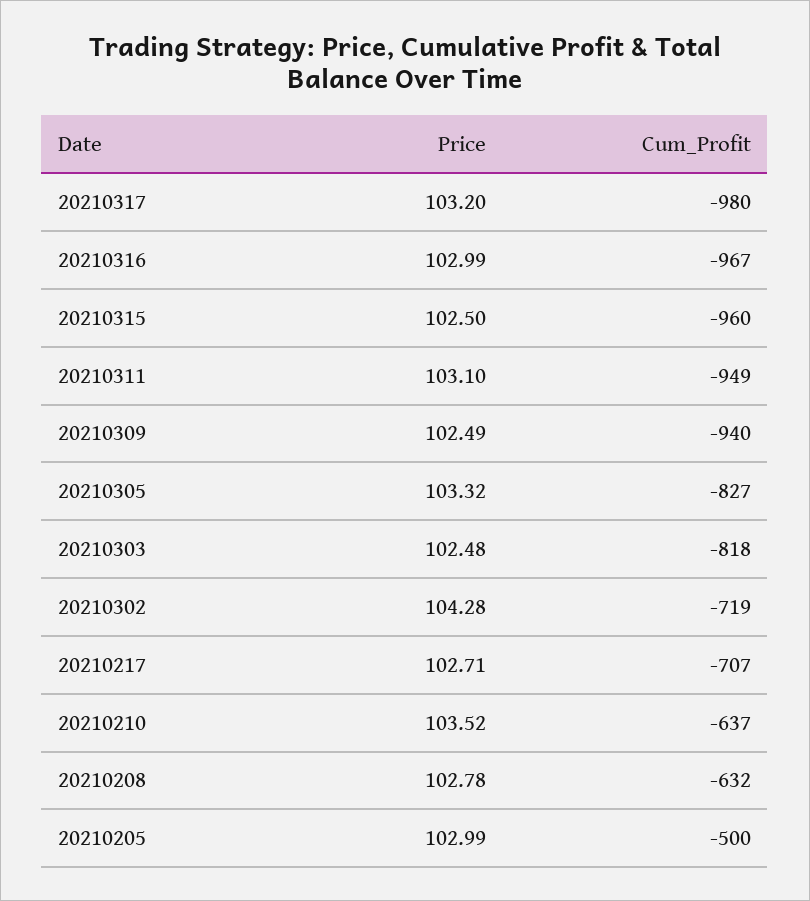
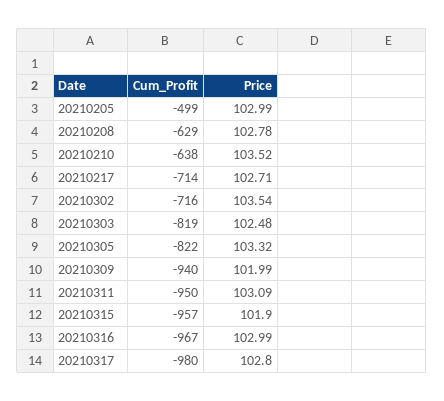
  {
    "Price": {
-     "20210317": 103.2,
+     "20210317": 102.8,
      "20210316": 102.99,
-     "20210315": 102.5,
+     "20210315": 101.9,
-     "20210311": 103.1,
+     "20210311": 103.09,
-     "20210309": 102.49,
+     "20210309": 101.99,
      "20210305": 103.32,
      "20210303": 102.48,
-     "20210302": 104.28,
+     "20210302": 103.54,
      "20210217": 102.71,
      "20210210": 103.52,
      "20210208": 102.78,
      "20210205": 102.99
    },
    "Cum_Profit": {
      "20210317": -980,
      "20210316": -967,
-     "20210315": -960,
+     "20210315": -957,
-     "20210311": -949,
+     "20210311": -950,
      "20210309": -940,
-     "20210305": -827,
+     "20210305": -822,
-     "20210303": -818,
+     "20210303": -819,
-     "20210302": -719,
+     "20210302": -716,
-     "20210217": -707,
+     "20210217": -714,
-     "20210210": -637,
+     "20210210": -638,
-     "20210208": -632,
+     "20210208": -629,
-     "20210205": -500
+     "20210205": -499
    }
  }

